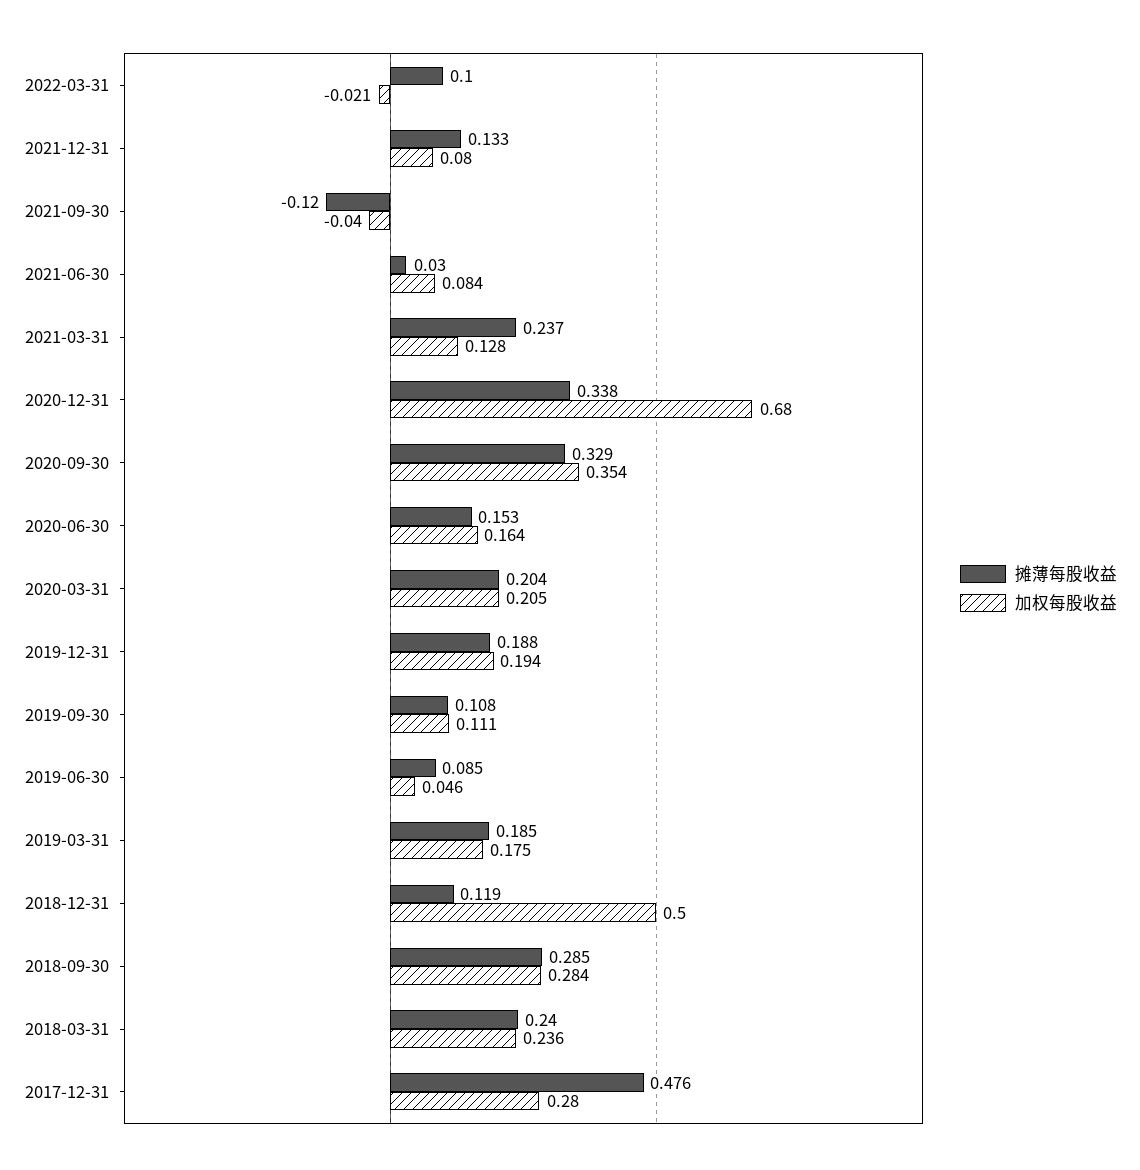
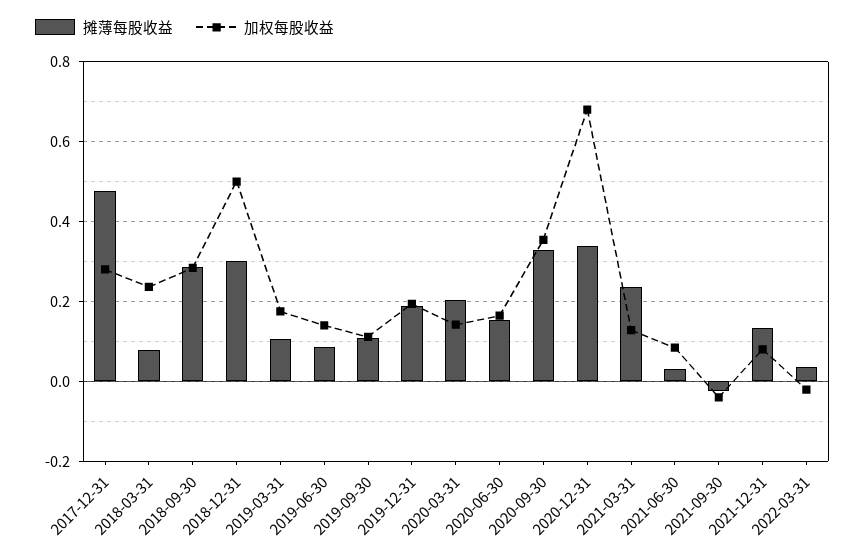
  {
    "摊薄每股收益": {
-     "2022-03-31": 0.1,
+     "2022-03-31": 0.04,
      "2021-12-31": 0.133,
-     "2021-09-30": -0.12,
+     "2021-09-30": -0.02,
      "2021-06-30": 0.03,
      "2021-03-31": 0.237,
      "2020-12-31": 0.338,
      "2020-09-30": 0.329,
      "2020-06-30": 0.153,
      "2020-03-31": 0.204,
      "2019-12-31": 0.188,
      "2019-09-30": 0.108,
      "2019-06-30": 0.085,
-     "2019-03-31": 0.185,
+     "2019-03-31": 0.1,
-     "2018-12-31": 0.119,
+     "2018-12-31": 0.3,
      "2018-09-30": 0.285,
-     "2018-03-31": 0.24,
+     "2018-03-31": 0.08,
      "2017-12-31": 0.476
    },
    "加权每股收益": {
      "2022-03-31": -0.021,
      "2021-12-31": 0.08,
      "2021-09-30": -0.04,
      "2021-06-30": 0.084,
      "2021-03-31": 0.128,
      "2020-12-31": 0.68,
      "2020-09-30": 0.354,
      "2020-06-30": 0.164,
-     "2020-03-31": 0.205,
+     "2020-03-31": 0.14,
      "2019-12-31": 0.194,
      "2019-09-30": 0.111,
-     "2019-06-30": 0.046,
+     "2019-06-30": 0.14,
      "2019-03-31": 0.175,
      "2018-12-31": 0.5,
      "2018-09-30": 0.284,
      "2018-03-31": 0.236,
      "2017-12-31": 0.28
    }
  }

